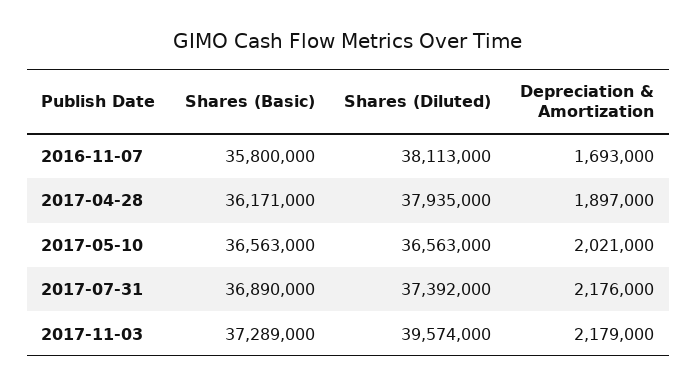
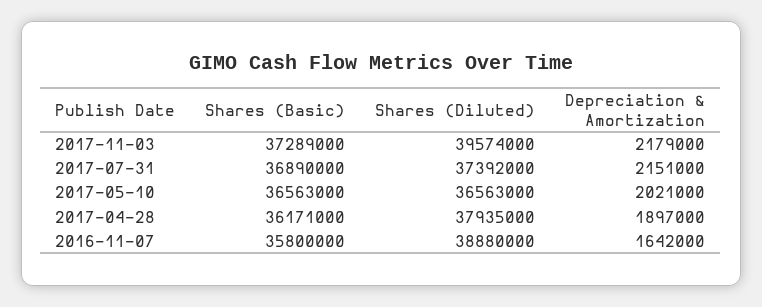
  {
    "Shares (Basic)": {
      "2016-11-07": 35800000,
      "2017-04-28": 36171000,
      "2017-05-10": 36563000,
      "2017-07-31": 36890000,
      "2017-11-03": 37289000
    },
    "Shares (Diluted)": {
-     "2016-11-07": 38113000,
+     "2016-11-07": 38880000,
      "2017-04-28": 37935000,
      "2017-05-10": 36563000,
      "2017-07-31": 37392000,
      "2017-11-03": 39574000
    },
    "Depreciation & Amortization": {
-     "2016-11-07": 1693000,
+     "2016-11-07": 1642000,
      "2017-04-28": 1897000,
      "2017-05-10": 2021000,
-     "2017-07-31": 2176000,
+     "2017-07-31": 2151000,
      "2017-11-03": 2179000
    }
  }

